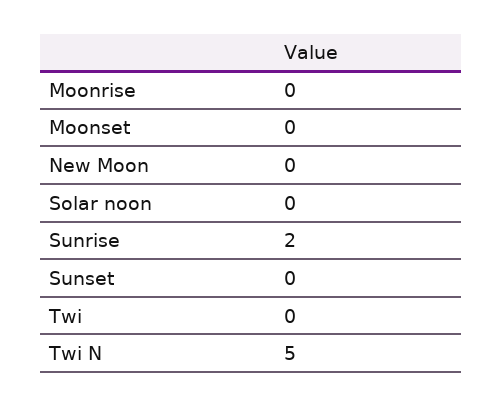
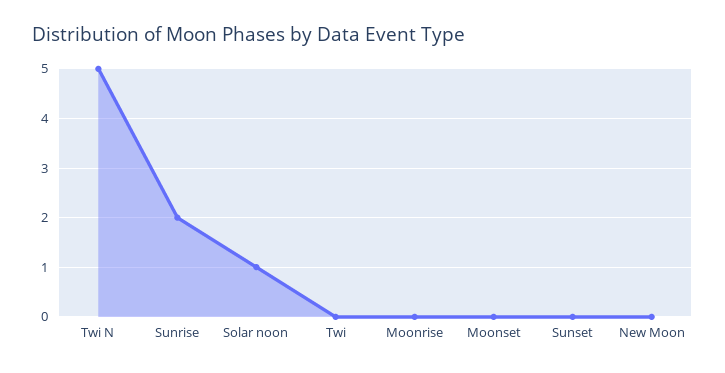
  {
    "Moonrise": 0,
    "Moonset": 0,
    "New Moon": 0,
-   "Solar noon": 0,
+   "Solar noon": 1,
    "Sunrise": 2,
    "Sunset": 0,
    "Twi": 0,
    "Twi N": 5
  }

